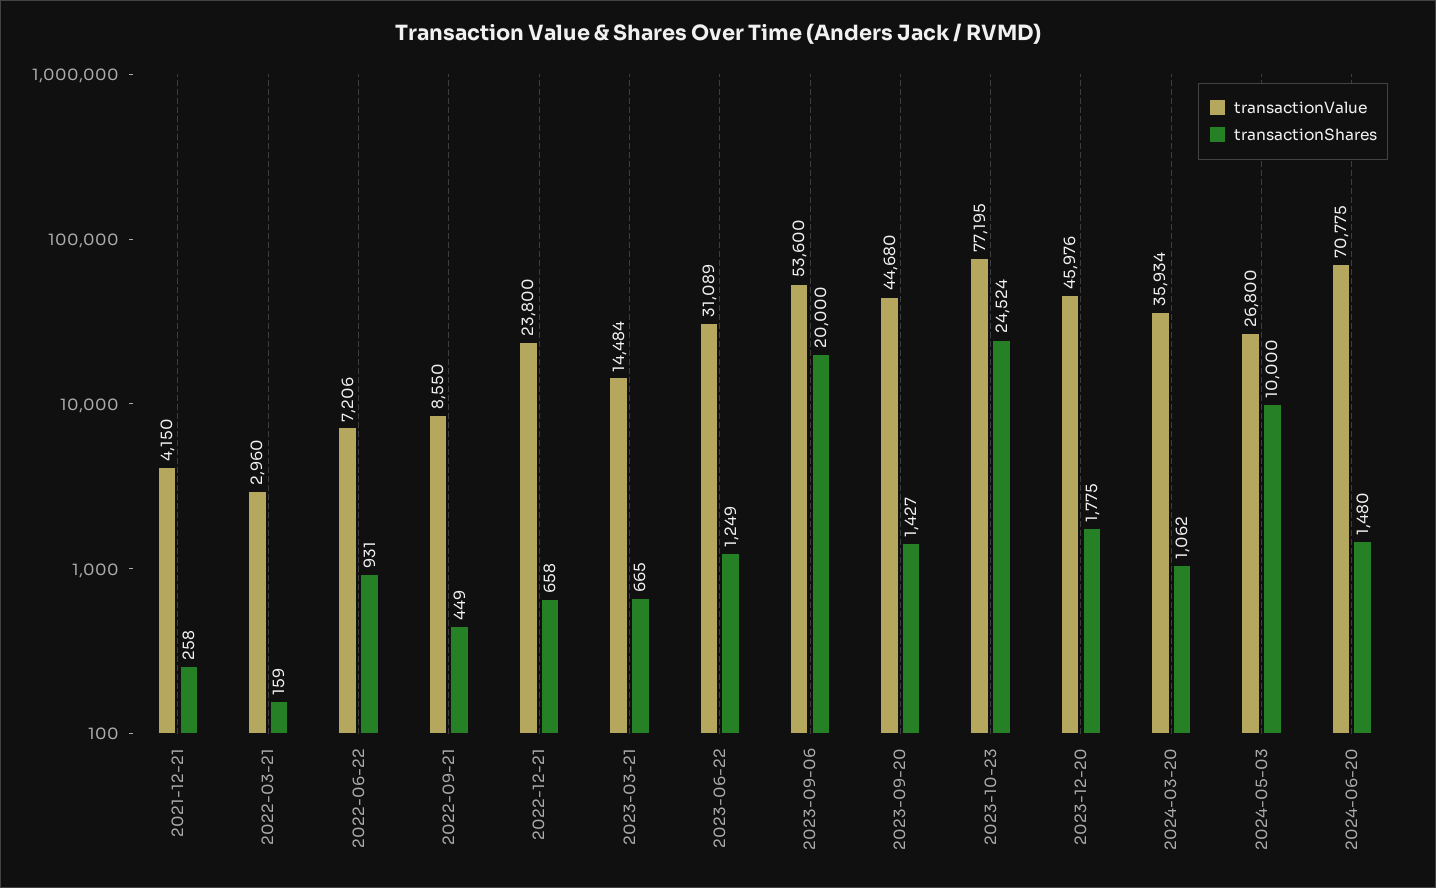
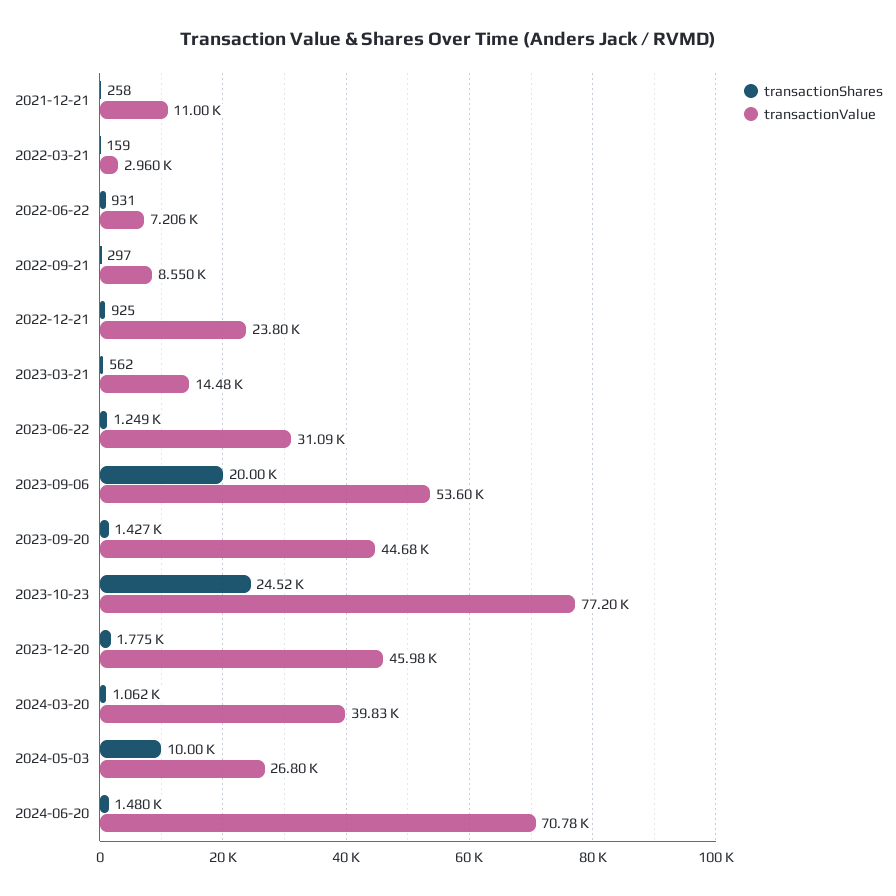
  {
    "transactionValue": {
-     "2021-12-21": 4150,
+     "2021-12-21": 11000,
      "2022-03-21": 2960,
      "2022-06-22": 7206,
      "2022-09-21": 8550,
      "2022-12-21": 23800,
      "2023-03-21": 14484,
      "2023-06-22": 31089,
      "2023-09-06": 53600,
      "2023-09-20": 44680,
      "2023-10-23": 77195,
      "2023-12-20": 45976,
-     "2024-03-20": 35934,
+     "2024-03-20": 39830,
      "2024-05-03": 26800,
      "2024-06-20": 70775
    },
    "transactionShares": {
      "2021-12-21": 258,
      "2022-03-21": 159,
      "2022-06-22": 931,
-     "2022-09-21": 449,
+     "2022-09-21": 297,
-     "2022-12-21": 658,
+     "2022-12-21": 925,
-     "2023-03-21": 665,
+     "2023-03-21": 562,
      "2023-06-22": 1249,
      "2023-09-06": 20000,
      "2023-09-20": 1427,
      "2023-10-23": 24524,
      "2023-12-20": 1775,
      "2024-03-20": 1062,
      "2024-05-03": 10000,
      "2024-06-20": 1480
    }
  }

